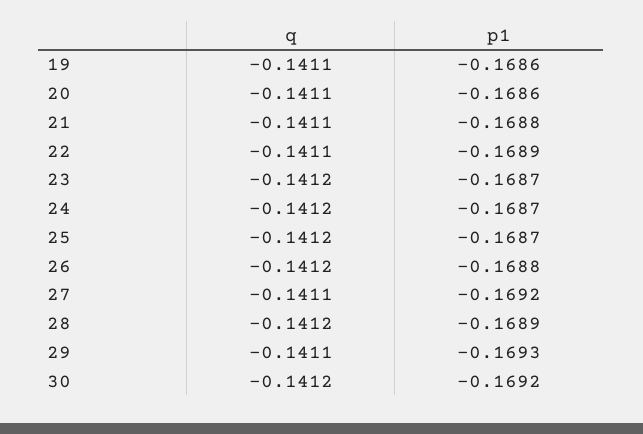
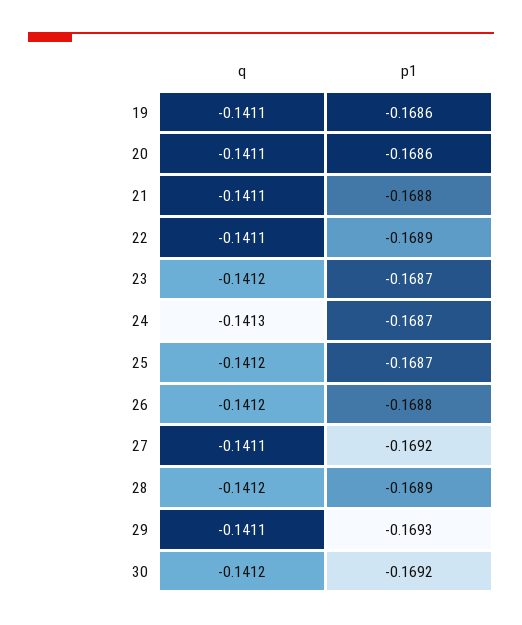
  {
    "q": {
      "19": -0.1411,
      "20": -0.1411,
      "21": -0.1411,
      "22": -0.1411,
      "23": -0.1412,
-     "24": -0.1412,
+     "24": -0.1413,
      "25": -0.1412,
      "26": -0.1412,
      "27": -0.1411,
      "28": -0.1412,
      "29": -0.1411,
      "30": -0.1412
    },
    "p1": {
      "19": -0.1686,
      "20": -0.1686,
      "21": -0.1688,
      "22": -0.1689,
      "23": -0.1687,
      "24": -0.1687,
      "25": -0.1687,
      "26": -0.1688,
      "27": -0.1692,
      "28": -0.1689,
      "29": -0.1693,
      "30": -0.1692
    }
  }

